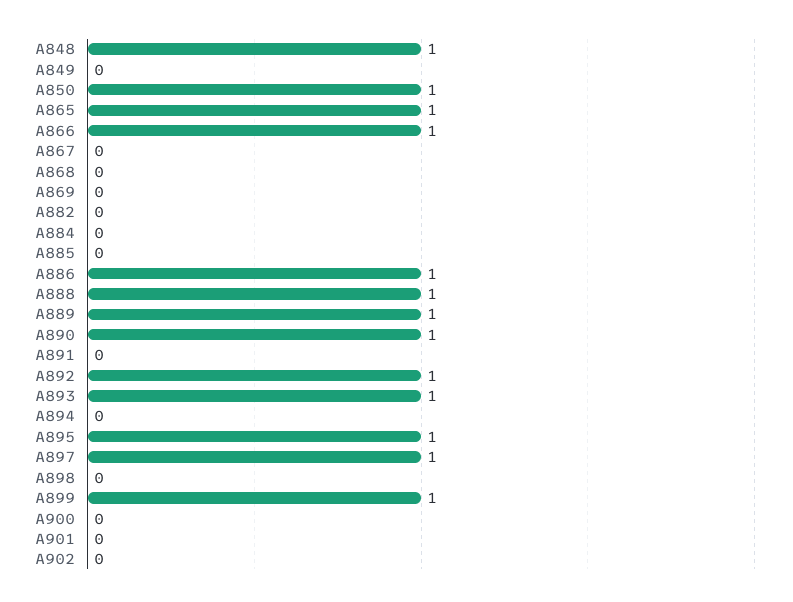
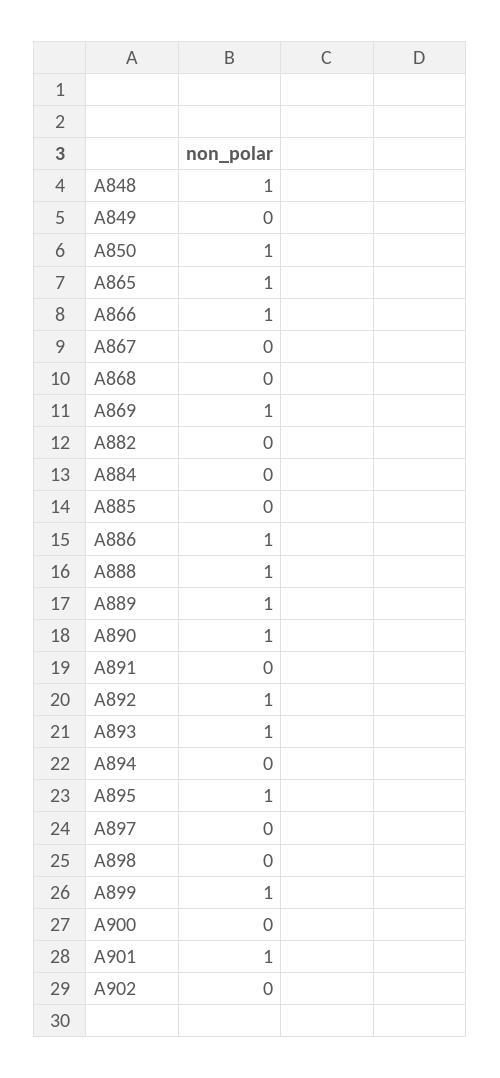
  {
    "A848": 1,
    "A849": 0,
    "A850": 1,
    "A865": 1,
    "A866": 1,
    "A867": 0,
    "A868": 0,
-   "A869": 0,
+   "A869": 1,
    "A882": 0,
    "A884": 0,
    "A885": 0,
    "A886": 1,
    "A888": 1,
    "A889": 1,
    "A890": 1,
    "A891": 0,
    "A892": 1,
    "A893": 1,
    "A894": 0,
    "A895": 1,
-   "A897": 1,
+   "A897": 0,
    "A898": 0,
    "A899": 1,
    "A900": 0,
-   "A901": 0,
+   "A901": 1,
    "A902": 0
  }

